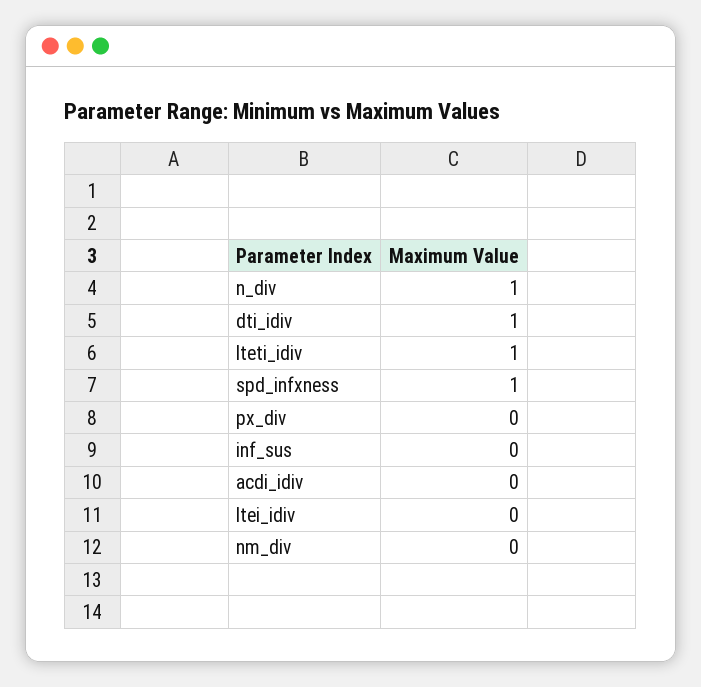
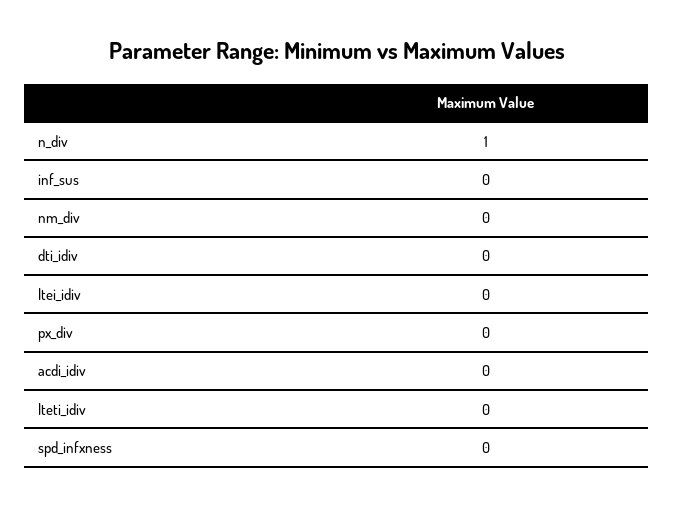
  {
    "n_div": 1,
-   "dti_idiv": 1,
+   "dti_idiv": 0,
-   "lteti_idiv": 1,
+   "lteti_idiv": 0,
-   "spd_infxness": 1,
+   "spd_infxness": 0,
    "px_div": 0,
    "inf_sus": 0,
    "acdi_idiv": 0,
    "ltei_idiv": 0,
    "nm_div": 0
  }

